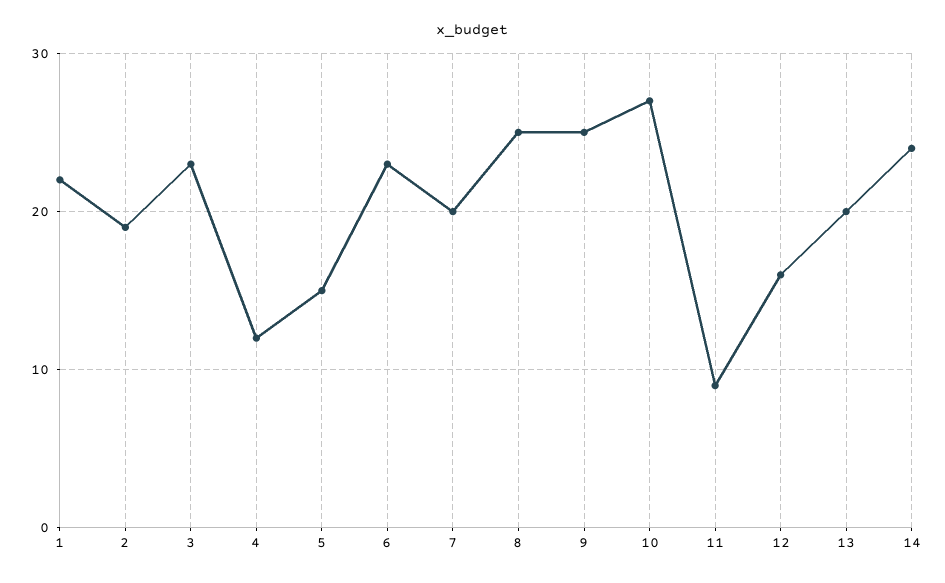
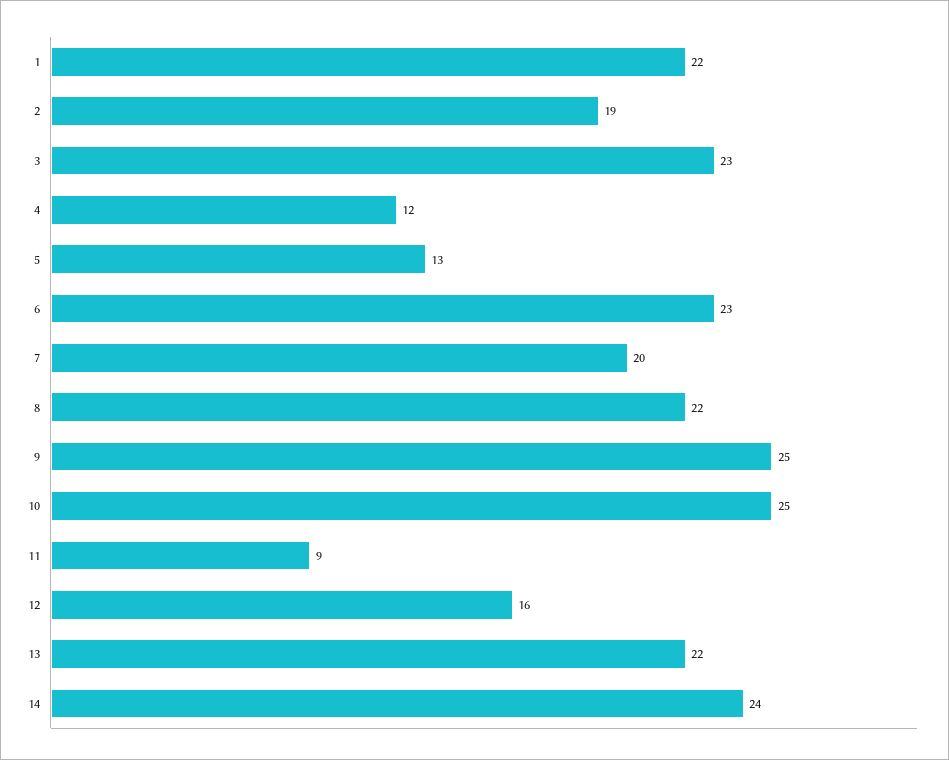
  {
    "1": 22,
    "2": 19,
    "3": 23,
    "4": 12,
-   "5": 15,
+   "5": 13,
    "6": 23,
    "7": 20,
-   "8": 25,
+   "8": 22,
    "9": 25,
-   "10": 27,
+   "10": 25,
    "11": 9,
    "12": 16,
-   "13": 20,
+   "13": 22,
    "14": 24
  }

